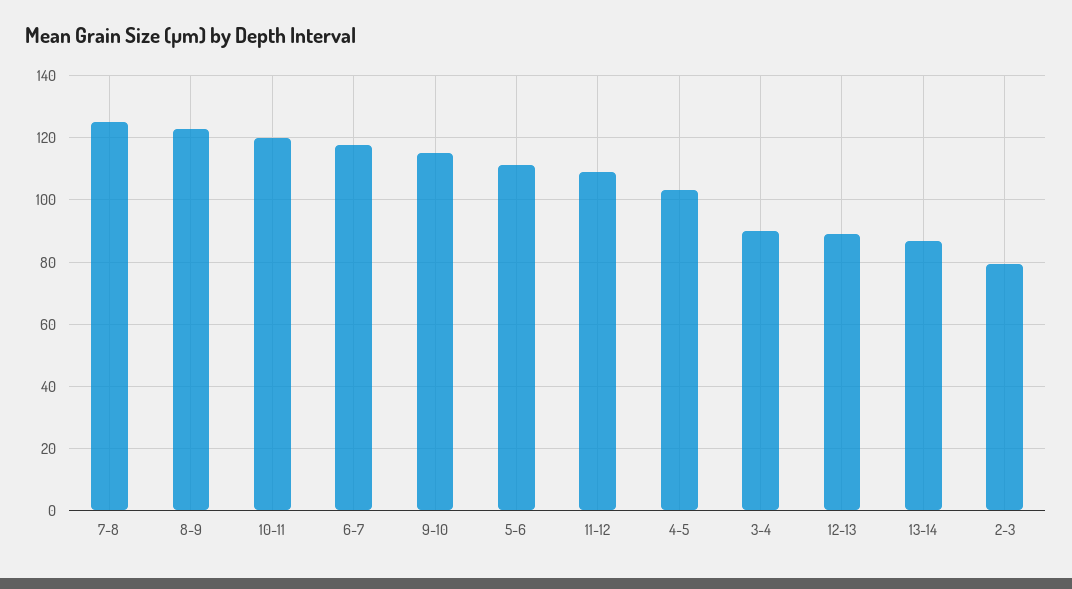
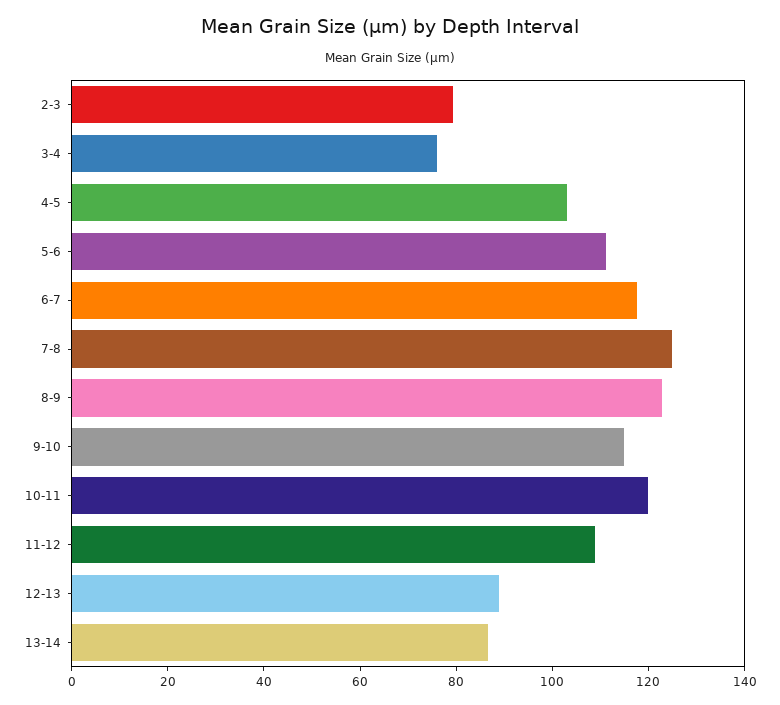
  {
    "7-8": 126,
    "8-9": 122,
    "10-11": 120,
    "6-7": 118,
    "9-10": 116,
    "5-6": 112,
    "11-12": 108,
    "4-5": 104,
-   "3-4": 90,
+   "3-4": 75,
    "12-13": 88,
    "13-14": 86,
    "2-3": 80
  }

